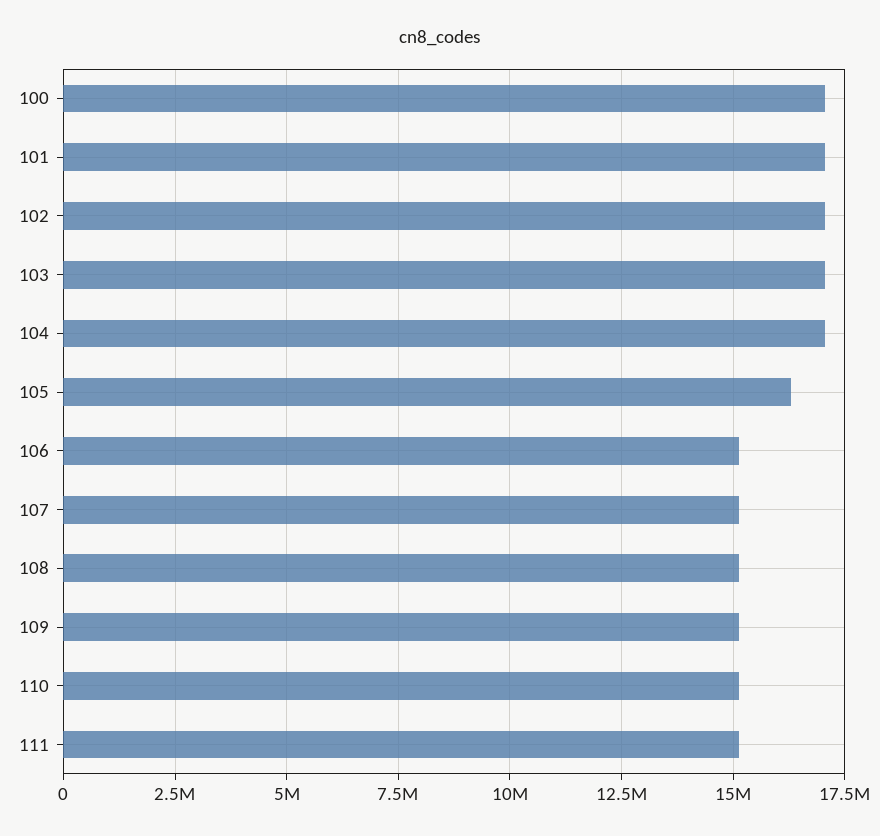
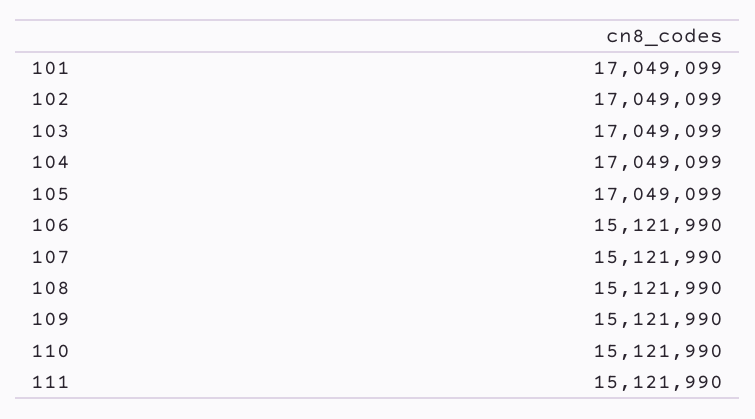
  {
-   "100": 17000000,
    "101": 17049099,
    "102": 17049099,
    "103": 17049099,
    "104": 17049099,
-   "105": 16250000,
+   "105": 17049099,
    "106": 15121990,
    "107": 15121990,
    "108": 15121990,
    "109": 15121990,
    "110": 15121990,
    "111": 15121990
  }

